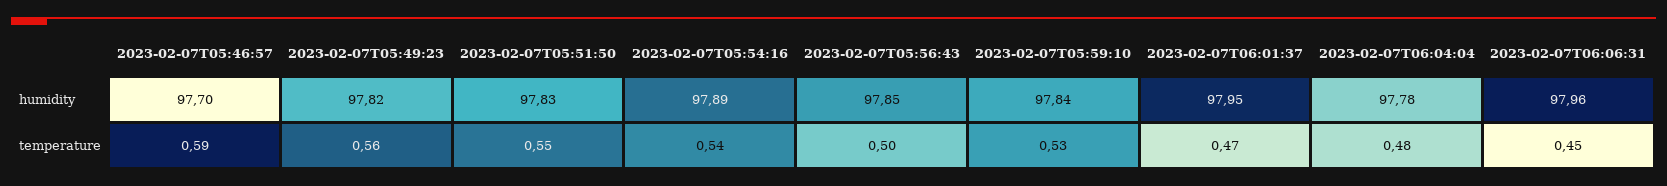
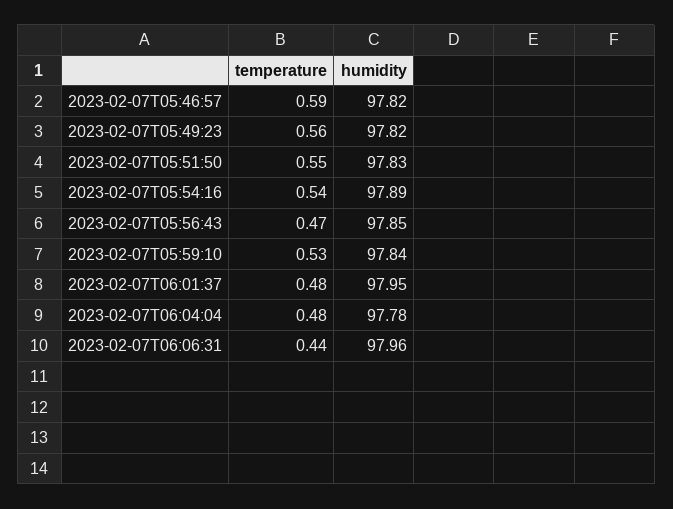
  {
    "2023-02-07T05:46:57": {
-     "humidity": 97.7,
+     "humidity": 97.82,
      "temperature": 0.59
    },
    "2023-02-07T05:49:23": {
      "humidity": 97.82,
      "temperature": 0.56
    },
    "2023-02-07T05:51:50": {
      "humidity": 97.83,
      "temperature": 0.55
    },
    "2023-02-07T05:54:16": {
      "humidity": 97.89,
      "temperature": 0.54
    },
    "2023-02-07T05:56:43": {
      "humidity": 97.85,
-     "temperature": 0.5
+     "temperature": 0.47
    },
    "2023-02-07T05:59:10": {
      "humidity": 97.84,
      "temperature": 0.53
    },
    "2023-02-07T06:01:37": {
      "humidity": 97.95,
-     "temperature": 0.47
+     "temperature": 0.48
    },
    "2023-02-07T06:04:04": {
      "humidity": 97.78,
      "temperature": 0.48
    },
    "2023-02-07T06:06:31": {
      "humidity": 97.96,
-     "temperature": 0.45
+     "temperature": 0.44
    }
  }

